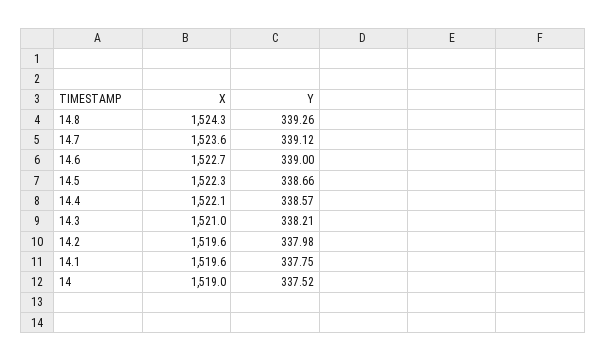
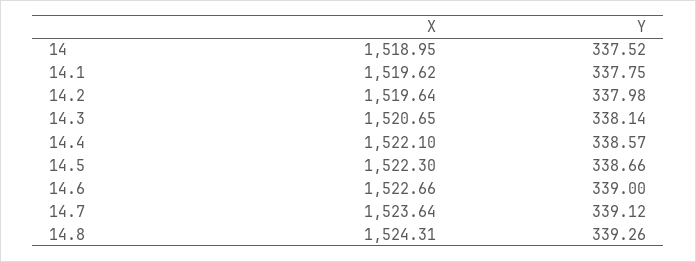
  {
    "X": {
      "14.8": 1524.31,
      "14.7": 1523.64,
      "14.6": 1522.66,
      "14.5": 1522.3,
      "14.4": 1522.1,
-     "14.3": 1521,
+     "14.3": 1520.65,
      "14.2": 1519.64,
      "14.1": 1519.62,
      "14": 1518.95
    },
    "Y": {
      "14.8": 339.26,
      "14.7": 339.12,
      "14.6": 339,
      "14.5": 338.66,
      "14.4": 338.57,
-     "14.3": 338.21,
+     "14.3": 338.14,
      "14.2": 337.98,
      "14.1": 337.75,
      "14": 337.52
    }
  }

